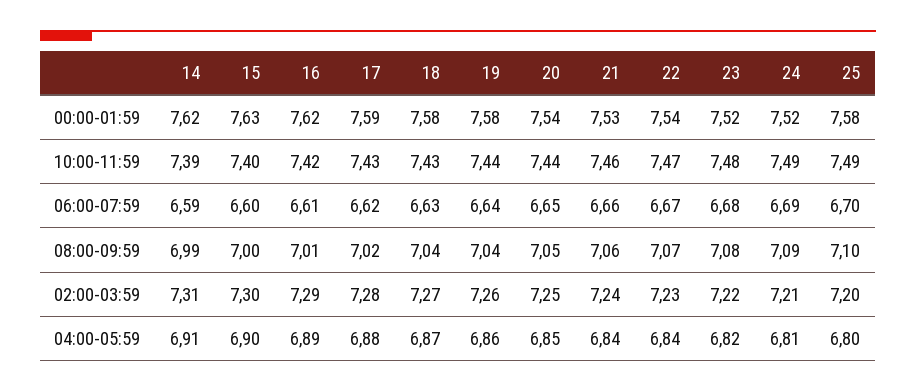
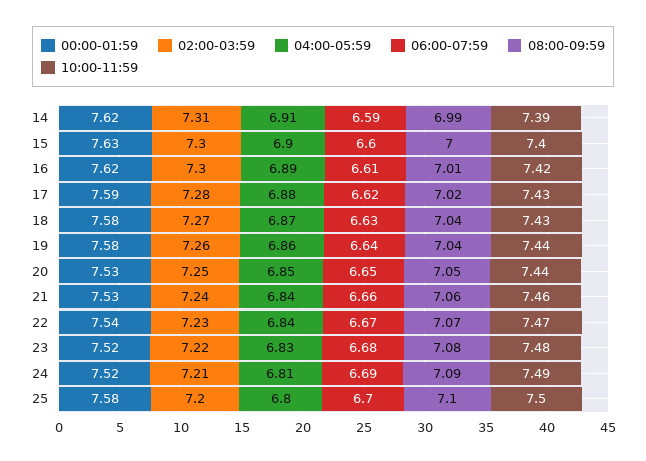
  {
    "00:00-01:59": {
      "14": 7.62,
      "15": 7.63,
      "16": 7.62,
      "17": 7.59,
      "18": 7.58,
      "19": 7.58,
-     "20": 7.54,
+     "20": 7.53,
      "21": 7.53,
      "22": 7.54,
      "23": 7.52,
      "24": 7.52,
      "25": 7.58
    },
    "10:00-11:59": {
      "14": 7.39,
      "15": 7.4,
      "16": 7.42,
      "17": 7.43,
      "18": 7.43,
      "19": 7.44,
      "20": 7.44,
      "21": 7.46,
      "22": 7.47,
      "23": 7.48,
      "24": 7.49,
-     "25": 7.49
+     "25": 7.5
    },
    "06:00-07:59": {
      "14": 6.59,
      "15": 6.6,
      "16": 6.61,
      "17": 6.62,
      "18": 6.63,
      "19": 6.64,
      "20": 6.65,
      "21": 6.66,
      "22": 6.67,
      "23": 6.68,
      "24": 6.69,
      "25": 6.7
    },
    "08:00-09:59": {
      "14": 6.99,
      "15": 7,
      "16": 7.01,
      "17": 7.02,
      "18": 7.04,
      "19": 7.04,
      "20": 7.05,
      "21": 7.06,
      "22": 7.07,
      "23": 7.08,
      "24": 7.09,
      "25": 7.1
    },
    "02:00-03:59": {
      "14": 7.31,
      "15": 7.3,
-     "16": 7.29,
+     "16": 7.3,
      "17": 7.28,
      "18": 7.27,
      "19": 7.26,
      "20": 7.25,
      "21": 7.24,
      "22": 7.23,
      "23": 7.22,
      "24": 7.21,
      "25": 7.2
    },
    "04:00-05:59": {
      "14": 6.91,
      "15": 6.9,
      "16": 6.89,
      "17": 6.88,
      "18": 6.87,
      "19": 6.86,
      "20": 6.85,
      "21": 6.84,
      "22": 6.84,
-     "23": 6.82,
+     "23": 6.83,
      "24": 6.81,
      "25": 6.8
    }
  }

